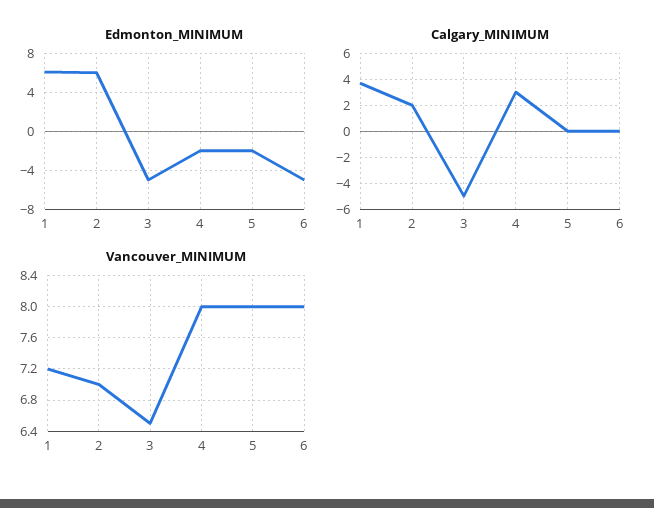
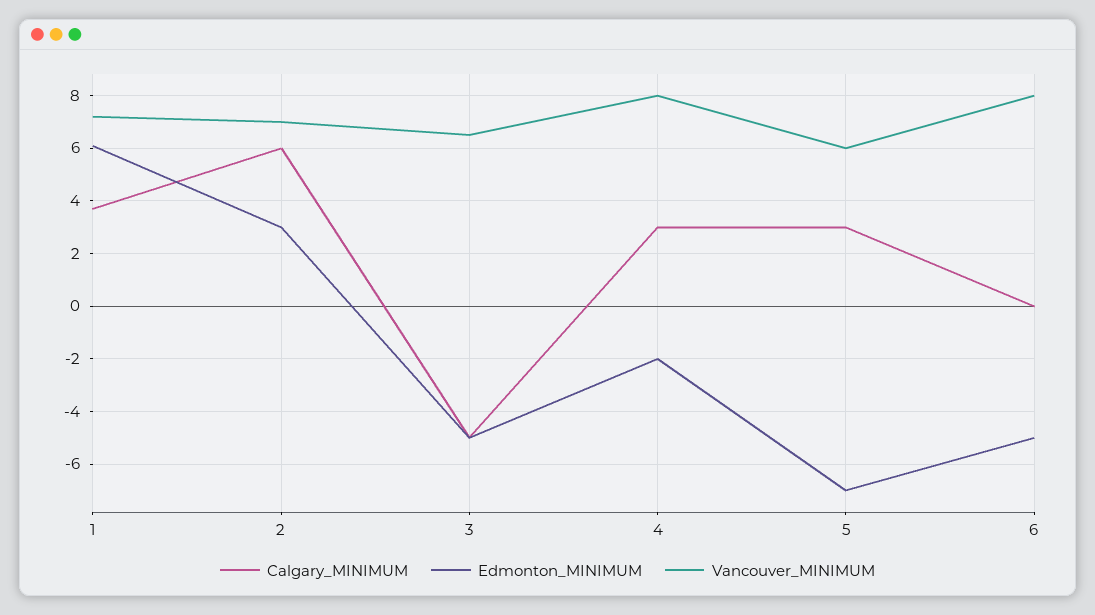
  {
    "Edmonton_MINIMUM": {
      "1": 6,
-     "2": 6,
+     "2": 3,
      "3": -5,
      "4": -2,
-     "5": -2,
+     "5": -7,
      "6": -5
    },
    "Calgary_MINIMUM": {
      "1": 3.5,
-     "2": 2,
+     "2": 6,
      "3": -5,
      "4": 3,
-     "5": 0,
+     "5": 3,
      "6": 0
    },
    "Vancouver_MINIMUM": {
      "1": 7.2,
      "2": 7,
      "3": 6.5,
      "4": 8,
-     "5": 8,
+     "5": 6,
      "6": 8
    }
  }

